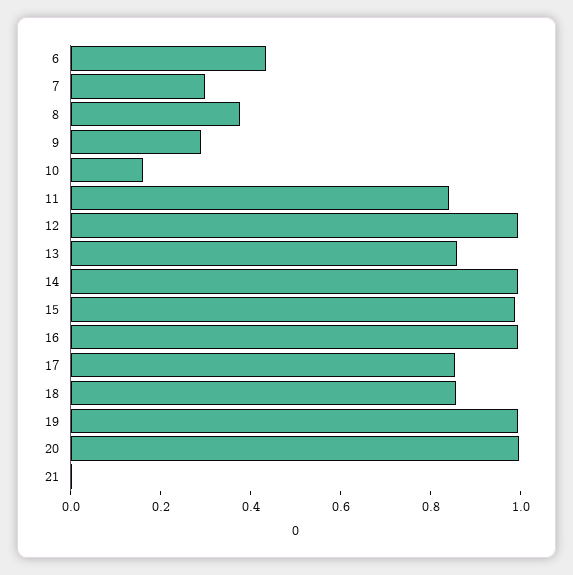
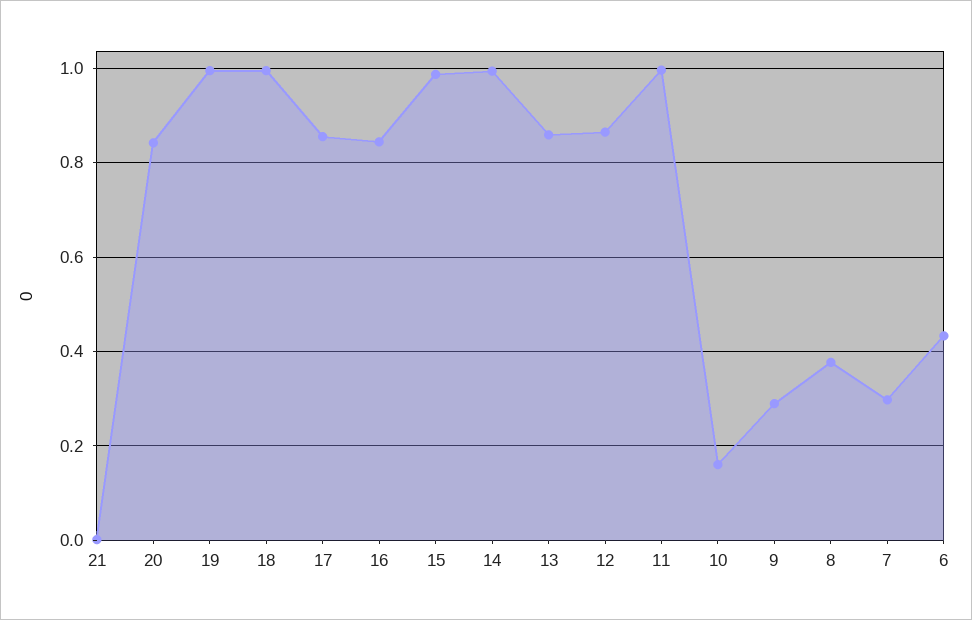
  {
    "6": 0.44,
    "7": 0.3,
    "8": 0.38,
    "9": 0.28,
    "10": 0.16,
-   "11": 0.85,
+   "11": 1,
-   "12": 1,
+   "12": 0.86,
    "13": 0.86,
    "14": 1,
    "15": 0.98,
-   "16": 1,
+   "16": 0.84,
    "17": 0.86,
-   "18": 0.85,
+   "18": 1,
    "19": 1,
-   "20": 1,
+   "20": 0.84,
    "21": 0
  }

